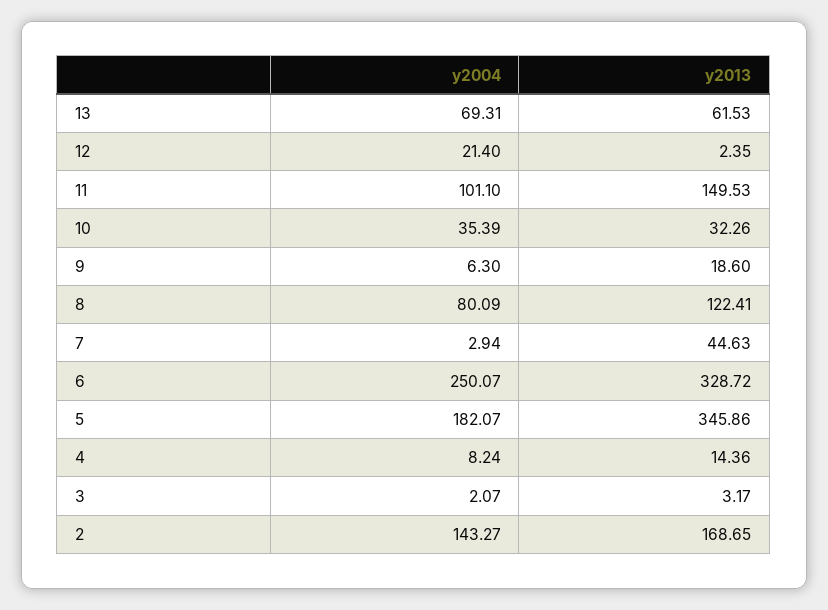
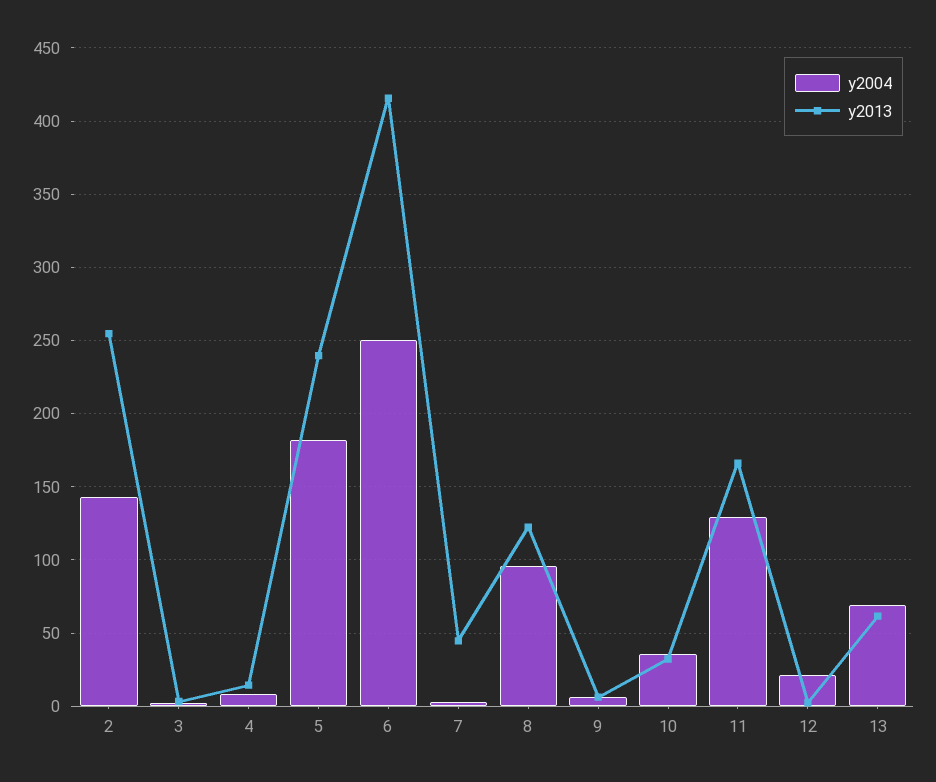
  {
    "y2004": {
      "13": 69.31,
      "12": 21.4,
-     "11": 101.1,
+     "11": 130,
      "10": 35.39,
      "9": 6.3,
-     "8": 80.09,
+     "8": 95,
      "7": 2.94,
      "6": 250.07,
      "5": 182.07,
      "4": 8.24,
      "3": 2.07,
      "2": 143.27
    },
    "y2013": {
      "13": 61.53,
      "12": 2.35,
-     "11": 149.53,
+     "11": 165,
      "10": 32.26,
-     "9": 18.6,
+     "9": 5,
      "8": 122.41,
      "7": 44.63,
-     "6": 328.72,
+     "6": 415,
-     "5": 345.86,
+     "5": 240,
      "4": 14.36,
      "3": 3.17,
-     "2": 168.65
+     "2": 255
    }
  }

